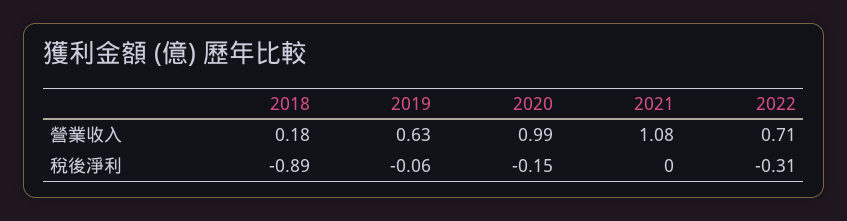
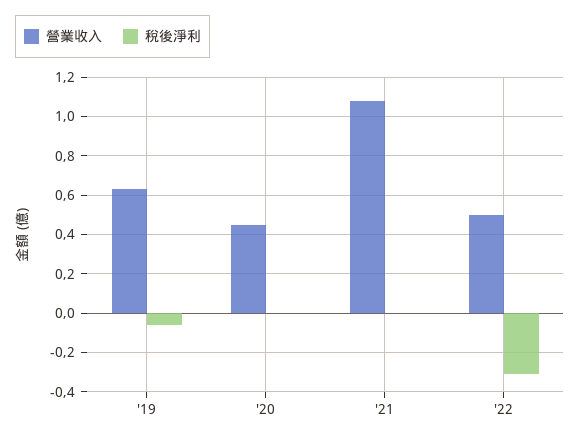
  {
    "營業收入": {
-     "2018": 0.18,
      "2019": 0.63,
-     "2020": 0.99,
+     "2020": 0.45,
      "2021": 1.08,
-     "2022": 0.71
+     "2022": 0.5
    },
    "稅後淨利": {
-     "2018": -0.89,
      "2019": -0.06,
-     "2020": -0.15,
+     "2020": 0,
      "2021": 0,
      "2022": -0.31
    }
  }

